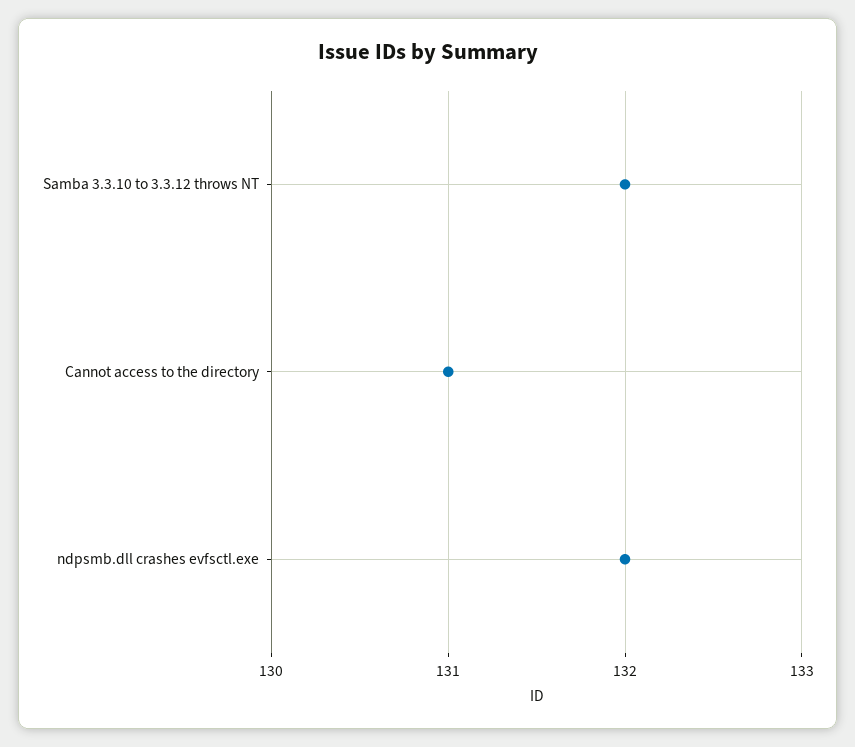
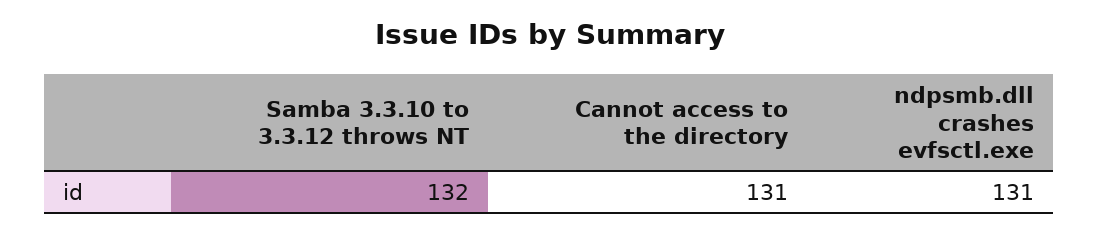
  {
    "Samba 3.3.10 to 3.3.12 throws NT": 132,
    "Cannot access to the directory": 131,
-   "ndpsmb.dll crashes evfsctl.exe": 132
+   "ndpsmb.dll crashes evfsctl.exe": 131
  }

